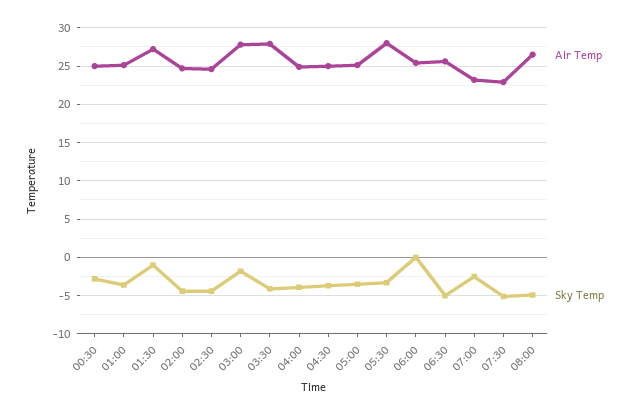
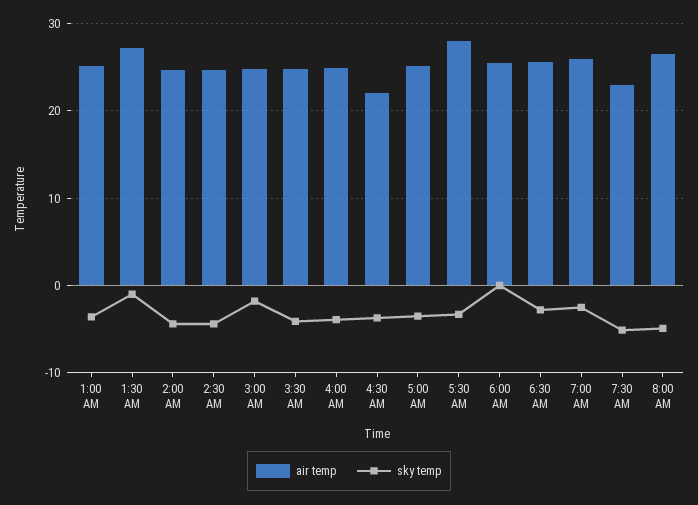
  {
    "Air Temp": {
-     "00:30": 25,
      "01:00": 25,
      "01:30": 27,
      "02:00": 25,
      "02:30": 25,
-     "03:00": 28,
+     "03:00": 25,
-     "03:30": 28,
+     "03:30": 25,
      "04:00": 25,
-     "04:30": 25,
+     "04:30": 22,
      "05:00": 25,
      "05:30": 28,
      "06:00": 25,
      "06:30": 26,
-     "07:00": 23,
+     "07:00": 26,
      "07:30": 23,
      "08:00": 27
    },
    "Sky Temp": {
-     "00:30": -3,
      "01:00": -4,
      "01:30": -1,
      "02:00": -4,
      "02:30": -4,
      "03:00": -2,
      "03:30": -4,
      "04:00": -4,
      "04:30": -4,
      "05:00": -4,
      "05:30": -3,
      "06:00": 0,
-     "06:30": -5,
+     "06:30": -3,
      "07:00": -3,
      "07:30": -5,
      "08:00": -5
    }
  }

